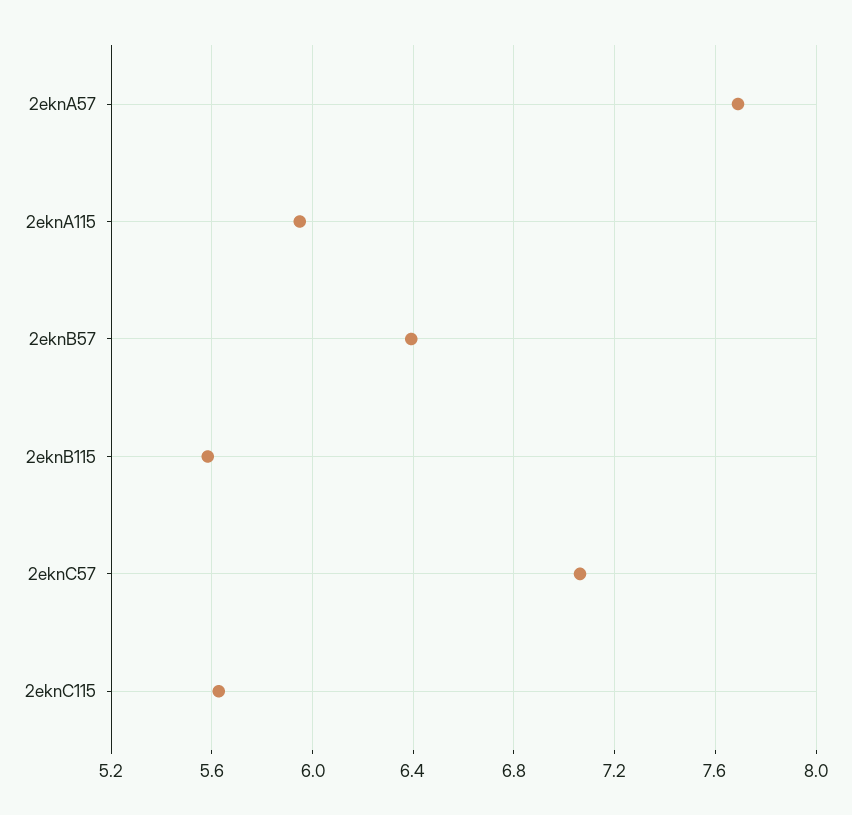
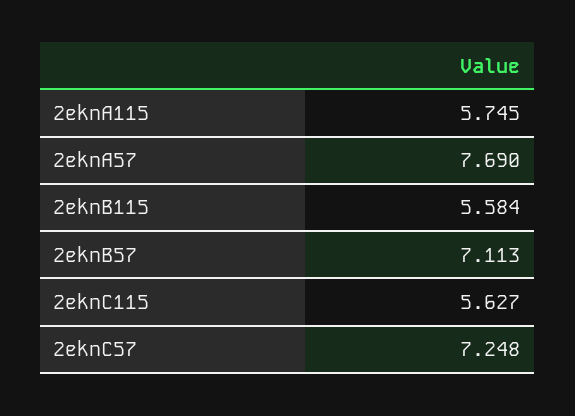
  {
    "2eknA57": 7.69,
-   "2eknA115": 5.95,
+   "2eknA115": 5.745,
-   "2eknB57": 6.4,
+   "2eknB57": 7.113,
    "2eknB115": 5.584,
-   "2eknC57": 7.05,
+   "2eknC57": 7.248,
    "2eknC115": 5.627
  }

